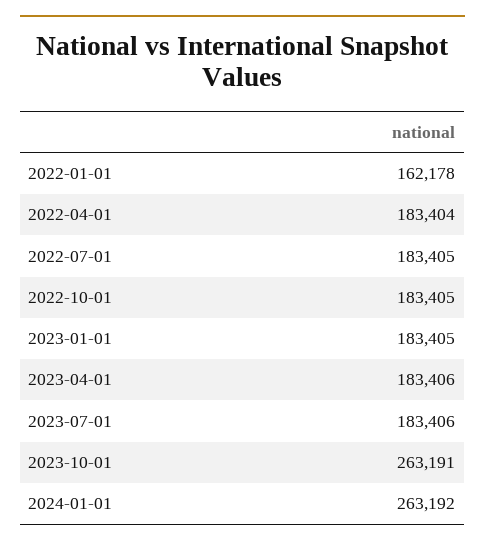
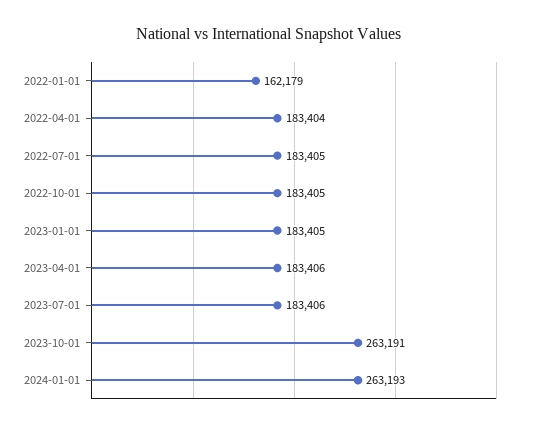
  {
-   "2022-01-01": 162178,
+   "2022-01-01": 162179,
    "2022-04-01": 183404,
    "2022-07-01": 183405,
    "2022-10-01": 183405,
    "2023-01-01": 183405,
    "2023-04-01": 183406,
    "2023-07-01": 183406,
    "2023-10-01": 263191,
-   "2024-01-01": 263192
+   "2024-01-01": 263193
  }

